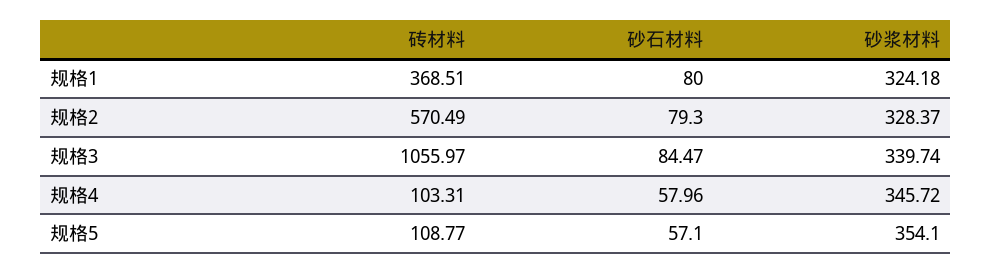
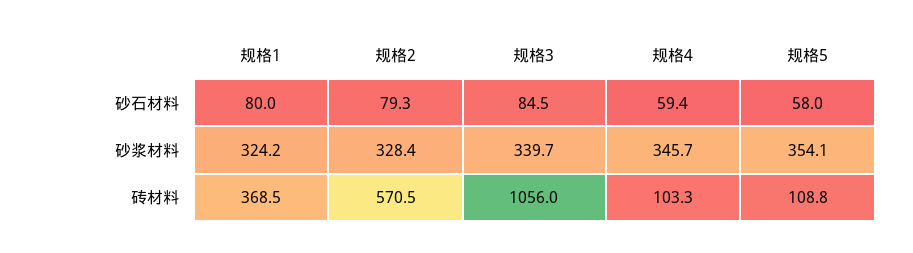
  {
    "砖材料": {
      "规格1": 368.51,
      "规格2": 570.49,
      "规格3": 1055.97,
      "规格4": 103.31,
      "规格5": 108.77
    },
    "砂石材料": {
      "规格1": 80,
      "规格2": 79.3,
      "规格3": 84.47,
-     "规格4": 57.96,
+     "规格4": 59.4,
-     "规格5": 57.1
+     "规格5": 58
    },
    "砂浆材料": {
      "规格1": 324.18,
      "规格2": 328.37,
      "规格3": 339.74,
      "规格4": 345.72,
      "规格5": 354.1
    }
  }

